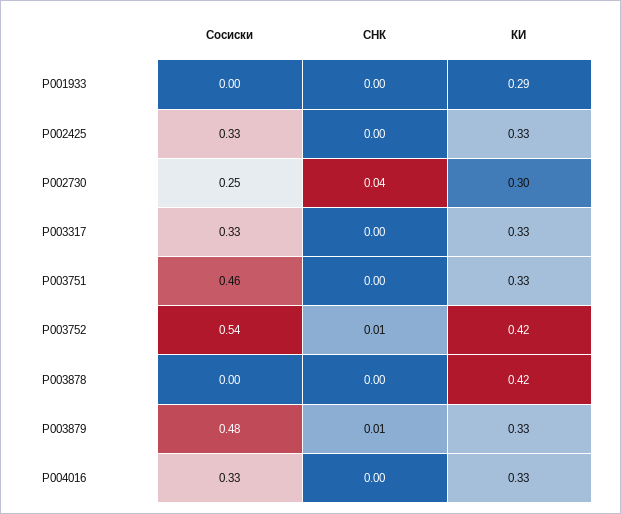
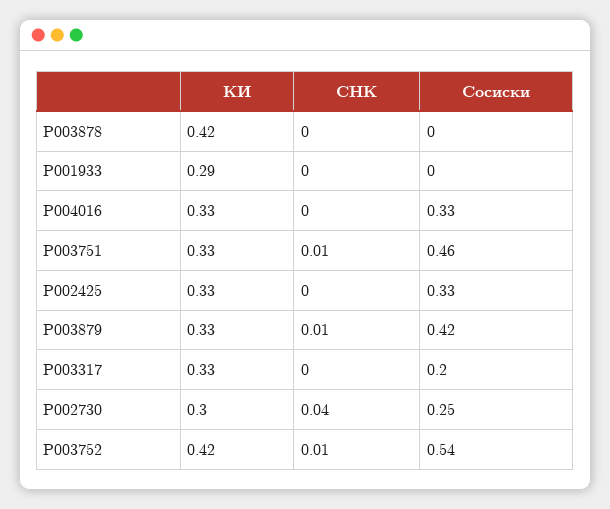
  {
    "Сосиски": {
      "P001933": 0,
      "P002425": 0.33,
      "P002730": 0.25,
-     "P003317": 0.33,
+     "P003317": 0.2,
      "P003751": 0.46,
      "P003752": 0.54,
      "P003878": 0,
-     "P003879": 0.48,
+     "P003879": 0.42,
      "P004016": 0.33
    },
    "СНК": {
      "P001933": 0,
      "P002425": 0,
      "P002730": 0.04,
      "P003317": 0,
-     "P003751": 0,
+     "P003751": 0.01,
      "P003752": 0.01,
      "P003878": 0,
      "P003879": 0.01,
      "P004016": 0
    },
    "КИ": {
      "P001933": 0.29,
      "P002425": 0.33,
      "P002730": 0.3,
      "P003317": 0.33,
      "P003751": 0.33,
      "P003752": 0.42,
      "P003878": 0.42,
      "P003879": 0.33,
      "P004016": 0.33
    }
  }

